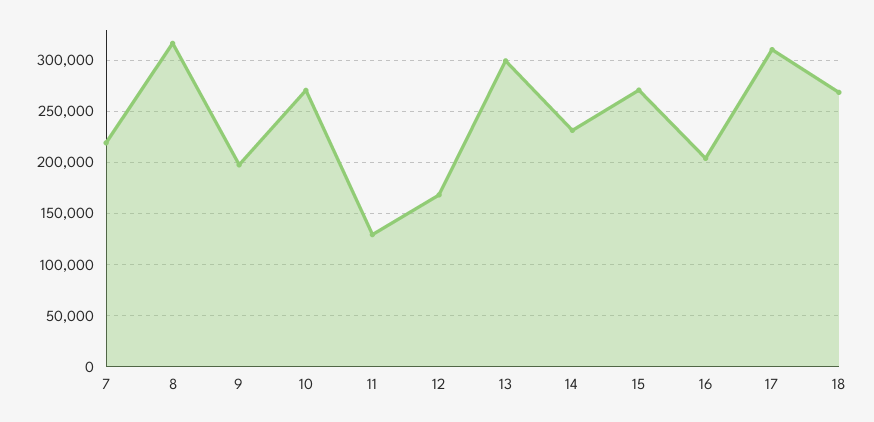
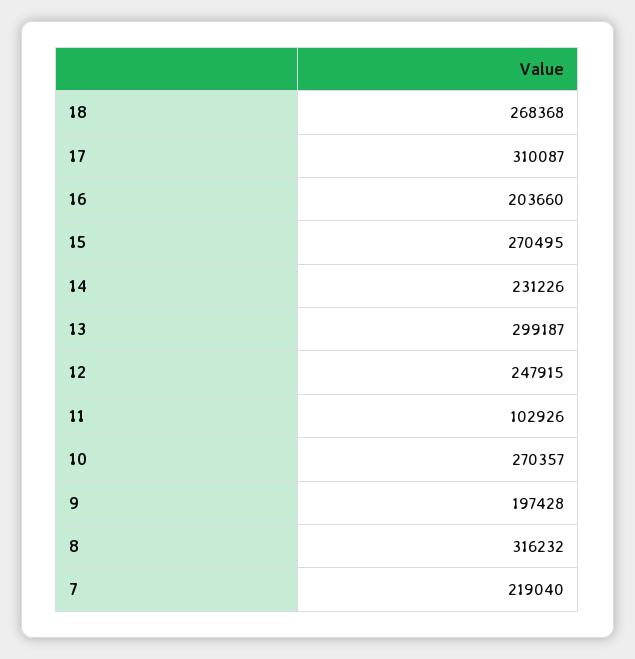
  {
    "7": 219040,
    "8": 316232,
    "9": 197428,
    "10": 270357,
-   "11": 130000,
+   "11": 102926,
-   "12": 170000,
+   "12": 247915,
    "13": 299187,
    "14": 231226,
    "15": 270495,
    "16": 203660,
    "17": 310087,
    "18": 268368
  }

